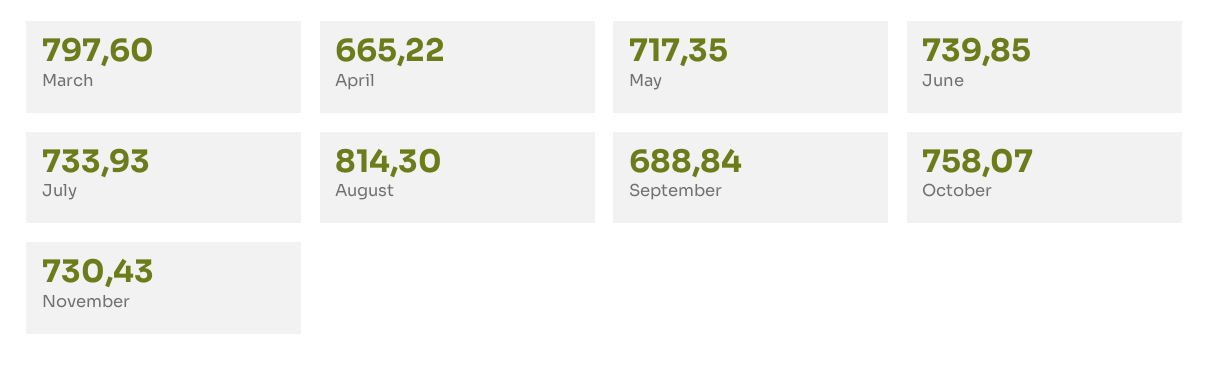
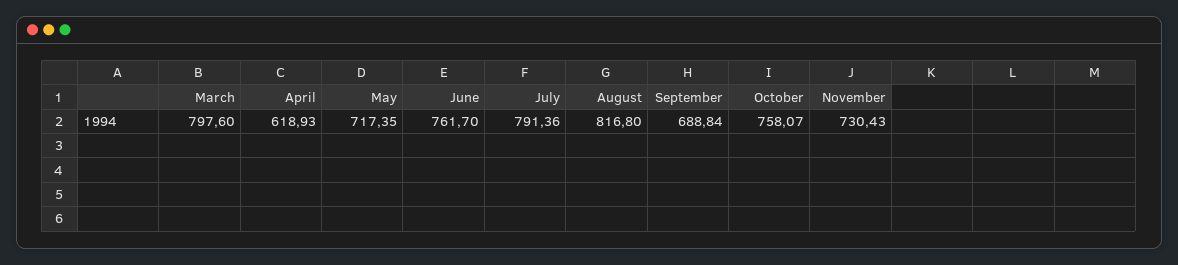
  {
    "March": 797.6,
-   "April": 665.22,
+   "April": 618.93,
    "May": 717.35,
-   "June": 739.85,
+   "June": 761.7,
-   "July": 733.93,
+   "July": 791.36,
-   "August": 814.3,
+   "August": 816.8,
    "September": 688.84,
    "October": 758.07,
    "November": 730.43
  }

